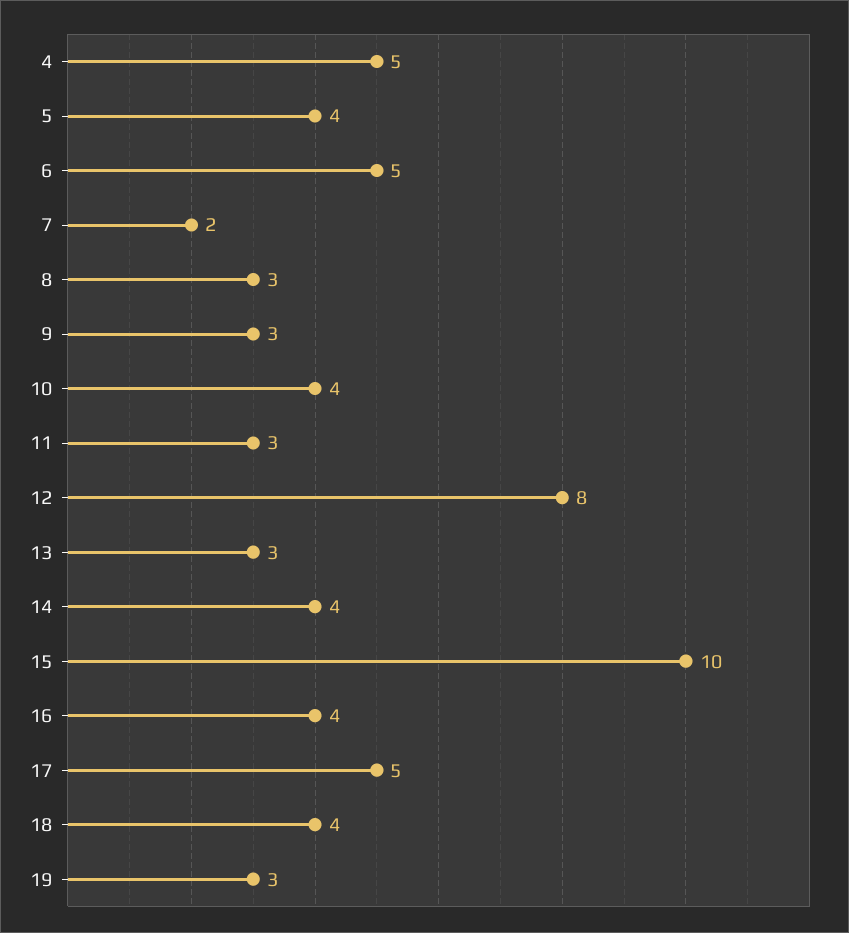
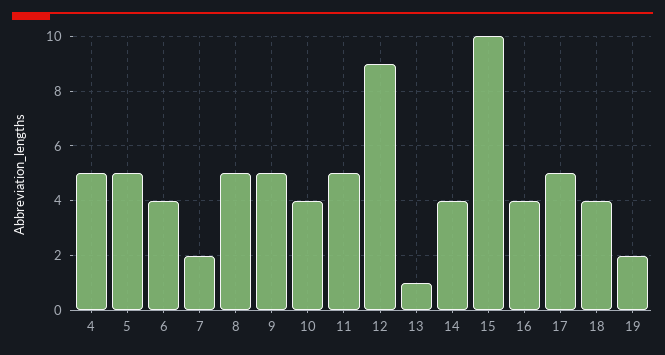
  {
    "4": 5,
-   "5": 4,
+   "5": 5,
-   "6": 5,
+   "6": 4,
    "7": 2,
-   "8": 3,
+   "8": 5,
-   "9": 3,
+   "9": 5,
    "10": 4,
-   "11": 3,
+   "11": 5,
-   "12": 8,
+   "12": 9,
-   "13": 3,
+   "13": 1,
    "14": 4,
    "15": 10,
    "16": 4,
    "17": 5,
    "18": 4,
-   "19": 3
+   "19": 2
  }

